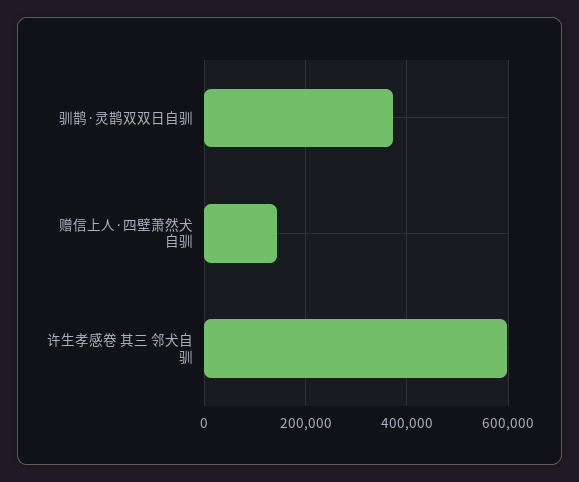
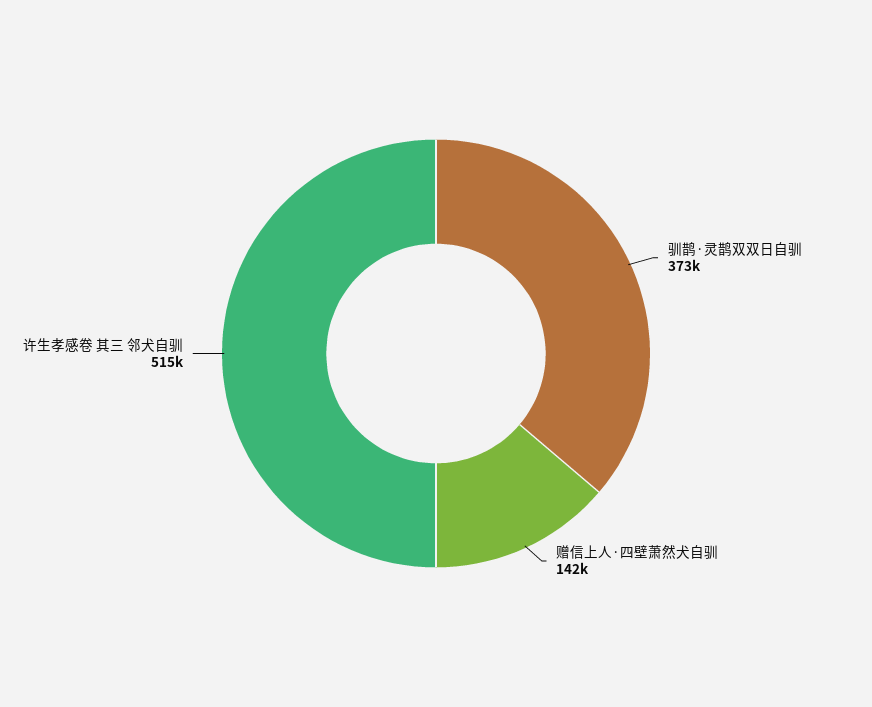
  {
    "驯鹊·灵鹊双双日自驯": 373000,
    "赠信上人·四壁萧然犬自驯": 142000,
-   "许生孝感卷 其三 邻犬自驯": 600000
+   "许生孝感卷 其三 邻犬自驯": 515000
  }

